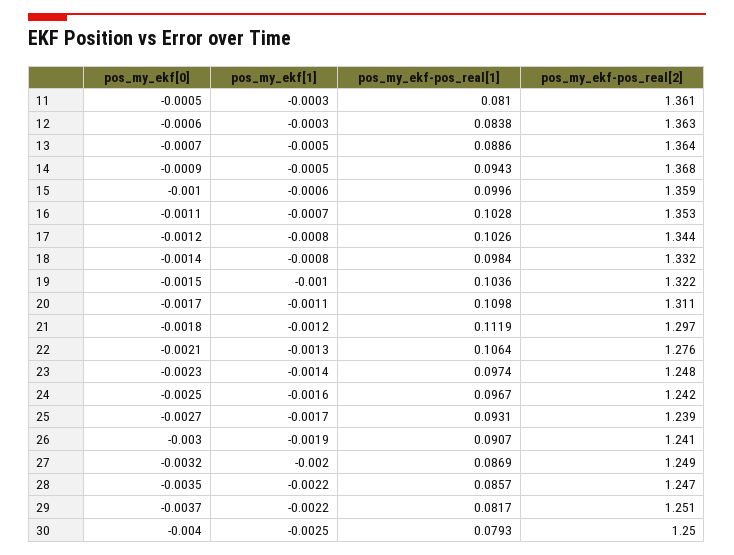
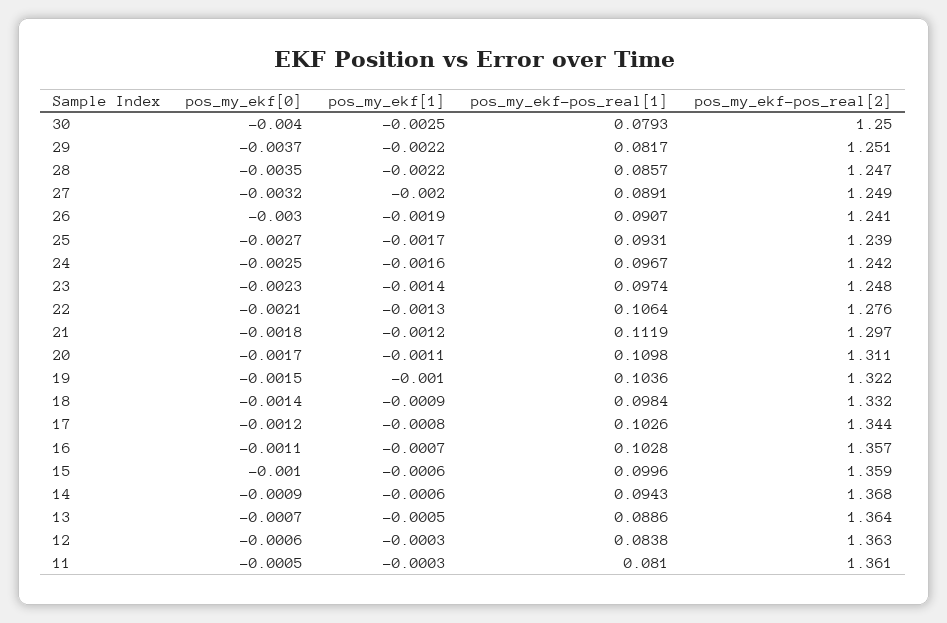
  {
    "pos_my_ekf[0]": {
      "11": -0.0005,
      "12": -0.0006,
      "13": -0.0007,
      "14": -0.0009,
      "15": -0.001,
      "16": -0.0011,
      "17": -0.0012,
      "18": -0.0014,
      "19": -0.0015,
      "20": -0.0017,
      "21": -0.0018,
      "22": -0.0021,
      "23": -0.0023,
      "24": -0.0025,
      "25": -0.0027,
      "26": -0.003,
      "27": -0.0032,
      "28": -0.0035,
      "29": -0.0037,
      "30": -0.004
    },
    "pos_my_ekf[1]": {
      "11": -0.0003,
      "12": -0.0003,
      "13": -0.0005,
-     "14": -0.0005,
+     "14": -0.0006,
      "15": -0.0006,
      "16": -0.0007,
      "17": -0.0008,
-     "18": -0.0008,
+     "18": -0.0009,
      "19": -0.001,
      "20": -0.0011,
      "21": -0.0012,
      "22": -0.0013,
      "23": -0.0014,
      "24": -0.0016,
      "25": -0.0017,
      "26": -0.0019,
      "27": -0.002,
      "28": -0.0022,
      "29": -0.0022,
      "30": -0.0025
    },
    "pos_my_ekf-pos_real[1]": {
      "11": 0.081,
      "12": 0.0838,
      "13": 0.0886,
      "14": 0.0943,
      "15": 0.0996,
      "16": 0.1028,
      "17": 0.1026,
      "18": 0.0984,
      "19": 0.1036,
      "20": 0.1098,
      "21": 0.1119,
      "22": 0.1064,
      "23": 0.0974,
      "24": 0.0967,
      "25": 0.0931,
      "26": 0.0907,
-     "27": 0.0869,
+     "27": 0.0891,
      "28": 0.0857,
      "29": 0.0817,
      "30": 0.0793
    },
    "pos_my_ekf-pos_real[2]": {
      "11": 1.361,
      "12": 1.363,
      "13": 1.364,
      "14": 1.368,
      "15": 1.359,
-     "16": 1.353,
+     "16": 1.357,
      "17": 1.344,
      "18": 1.332,
      "19": 1.322,
      "20": 1.311,
      "21": 1.297,
      "22": 1.276,
      "23": 1.248,
      "24": 1.242,
      "25": 1.239,
      "26": 1.241,
      "27": 1.249,
      "28": 1.247,
      "29": 1.251,
      "30": 1.25
    }
  }

